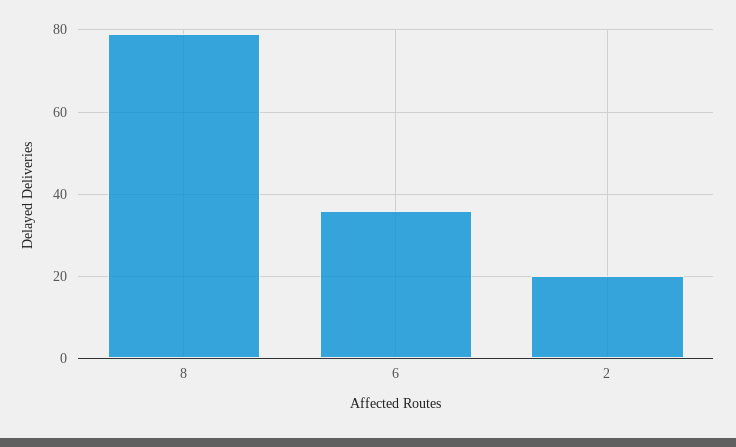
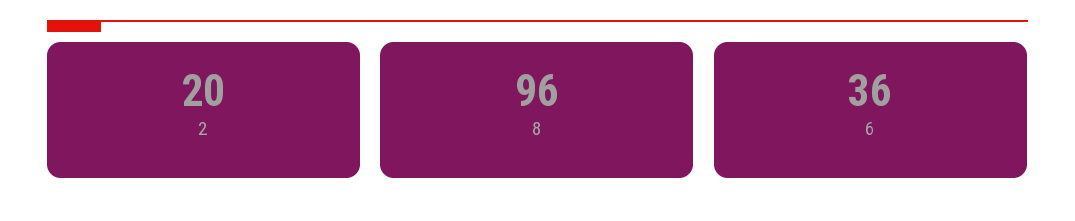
  {
-   "8": 80,
+   "8": 96,
    "6": 36,
    "2": 20
  }

